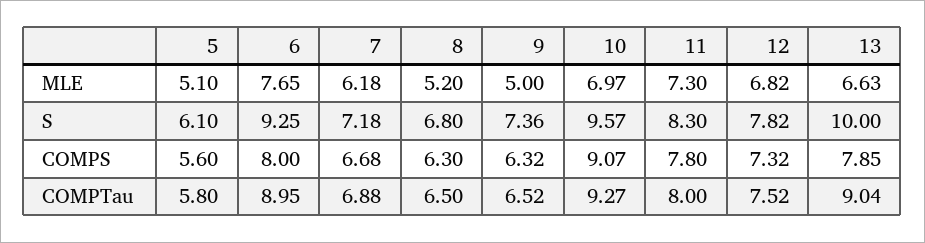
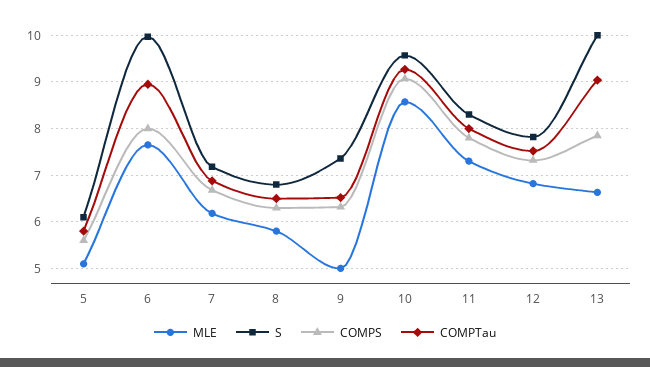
  {
    "MLE": {
      "5": 5.1,
      "6": 7.65,
      "7": 6.18,
-     "8": 5.2,
+     "8": 5.8,
      "9": 5,
-     "10": 6.97,
+     "10": 8.6,
      "11": 7.3,
      "12": 6.82,
      "13": 6.63
    },
    "S": {
      "5": 6.1,
-     "6": 9.25,
+     "6": 10,
      "7": 7.18,
      "8": 6.8,
      "9": 7.36,
      "10": 9.57,
      "11": 8.3,
      "12": 7.82,
      "13": 10
    },
    "COMPS": {
      "5": 5.6,
      "6": 8,
      "7": 6.68,
      "8": 6.3,
      "9": 6.32,
      "10": 9.07,
      "11": 7.8,
      "12": 7.32,
      "13": 7.85
    },
    "COMPTau": {
      "5": 5.8,
      "6": 8.95,
      "7": 6.88,
      "8": 6.5,
      "9": 6.52,
      "10": 9.27,
      "11": 8,
      "12": 7.52,
      "13": 9.04
    }
  }

